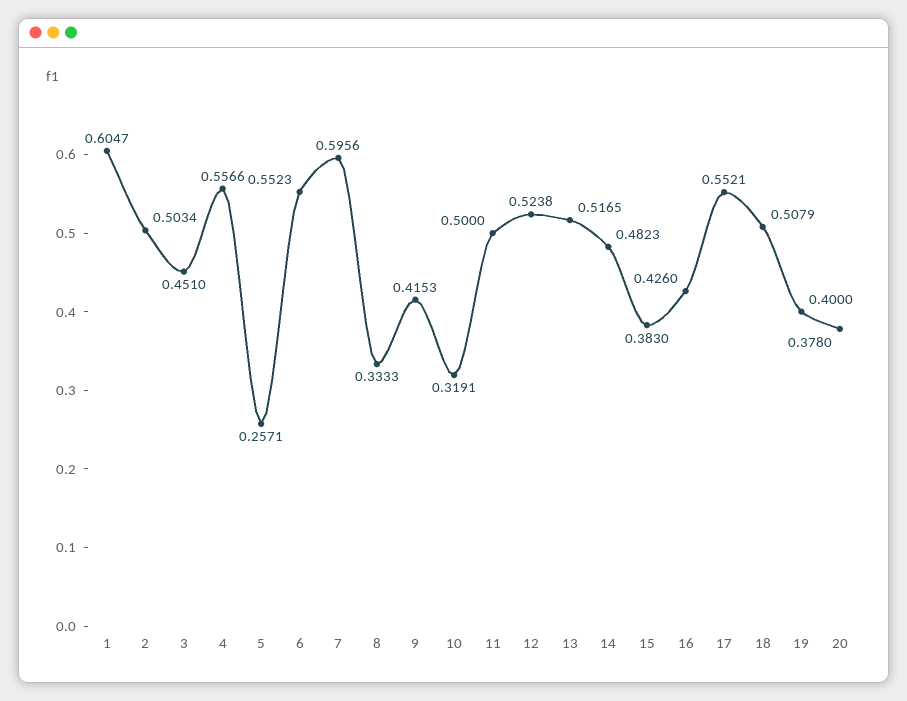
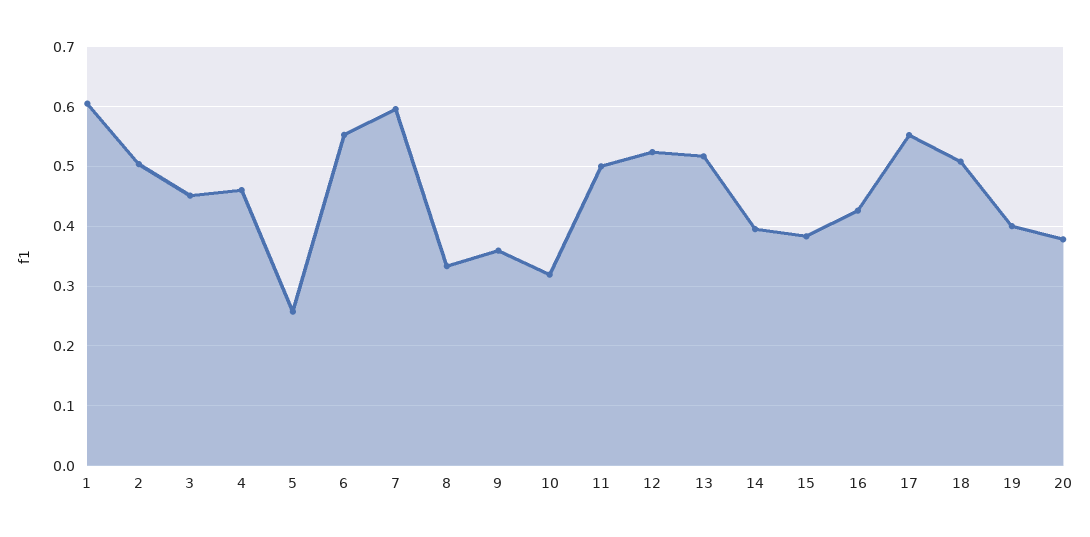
  {
    "1": 0.6047,
    "2": 0.5034,
    "3": 0.451,
-   "4": 0.5566,
+   "4": 0.46,
    "5": 0.2571,
    "6": 0.5523,
    "7": 0.5956,
    "8": 0.3333,
-   "9": 0.4153,
+   "9": 0.36,
    "10": 0.3191,
    "11": 0.5,
    "12": 0.5238,
    "13": 0.5165,
-   "14": 0.4823,
+   "14": 0.4,
    "15": 0.383,
    "16": 0.426,
    "17": 0.5521,
    "18": 0.5079,
    "19": 0.4,
    "20": 0.378
  }

